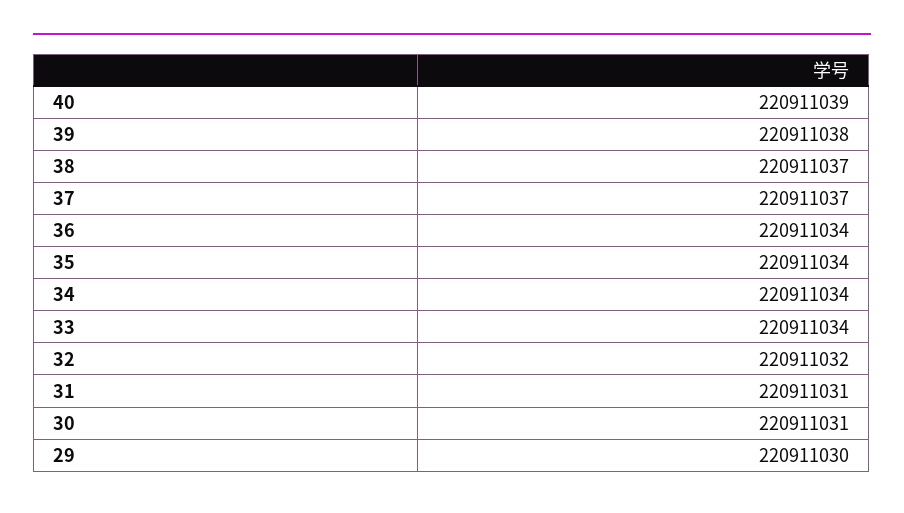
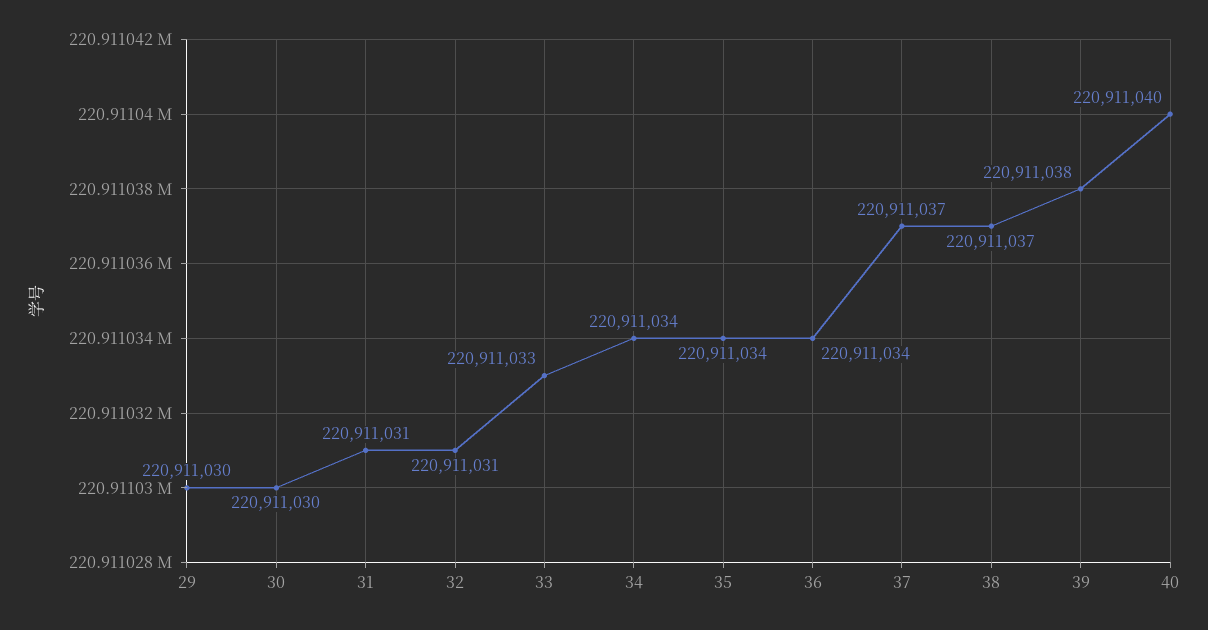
  {
-   "40": 220911039,
+   "40": 220911040,
    "39": 220911038,
    "38": 220911037,
    "37": 220911037,
    "36": 220911034,
    "35": 220911034,
    "34": 220911034,
-   "33": 220911034,
+   "33": 220911033,
-   "32": 220911032,
+   "32": 220911031,
    "31": 220911031,
-   "30": 220911031,
+   "30": 220911030,
    "29": 220911030
  }

